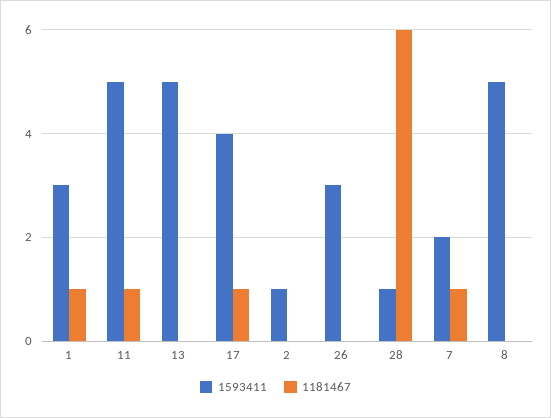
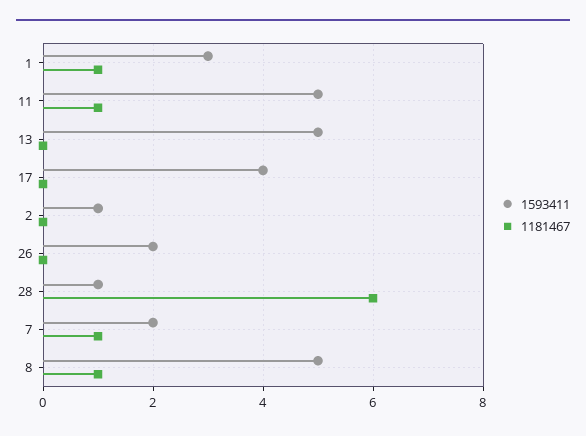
  {
    "1593411": {
      "1": 3,
      "11": 5,
      "13": 5,
      "17": 4,
      "2": 1,
-     "26": 3,
+     "26": 2,
      "28": 1,
      "7": 2,
      "8": 5
    },
    "1181467": {
      "1": 1,
      "11": 1,
      "13": 0,
-     "17": 1,
+     "17": 0,
      "2": 0,
      "26": 0,
      "28": 6,
      "7": 1,
-     "8": 0
+     "8": 1
    }
  }

